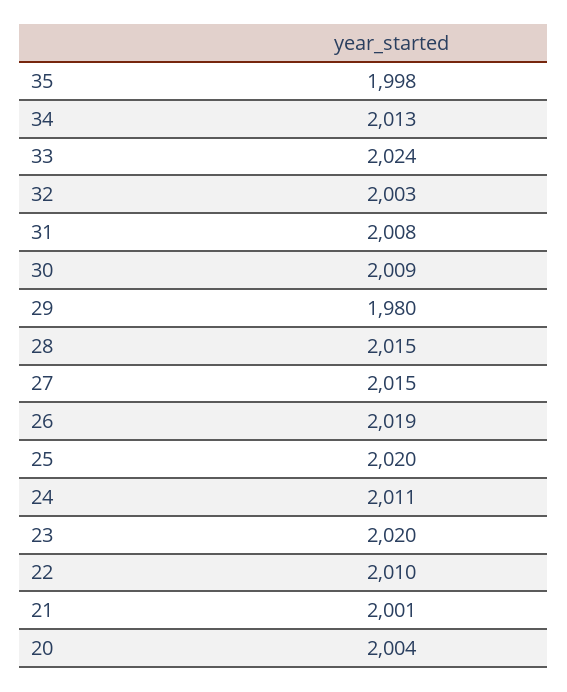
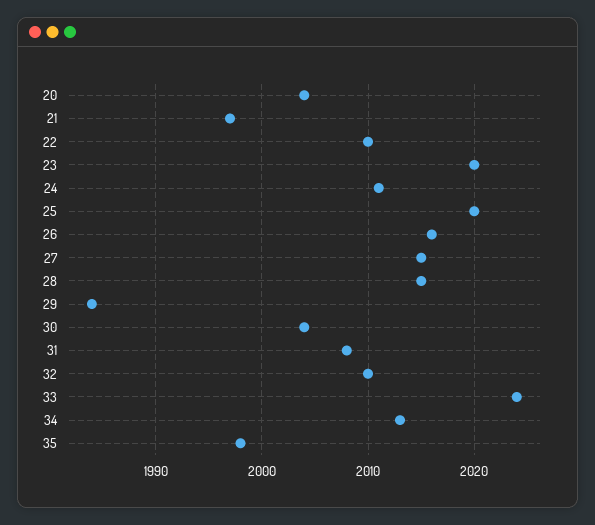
  {
    "35": 1998,
    "34": 2013,
    "33": 2024,
-   "32": 2003,
+   "32": 2010,
    "31": 2008,
-   "30": 2009,
+   "30": 2004,
-   "29": 1980,
+   "29": 1984,
    "28": 2015,
    "27": 2015,
-   "26": 2019,
+   "26": 2016,
    "25": 2020,
    "24": 2011,
    "23": 2020,
    "22": 2010,
-   "21": 2001,
+   "21": 1997,
    "20": 2004
  }

